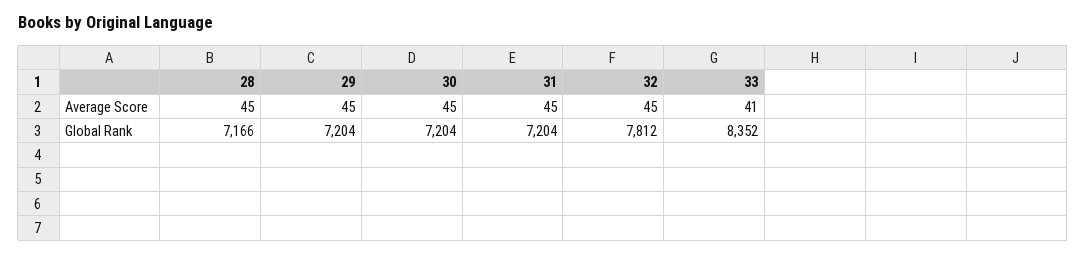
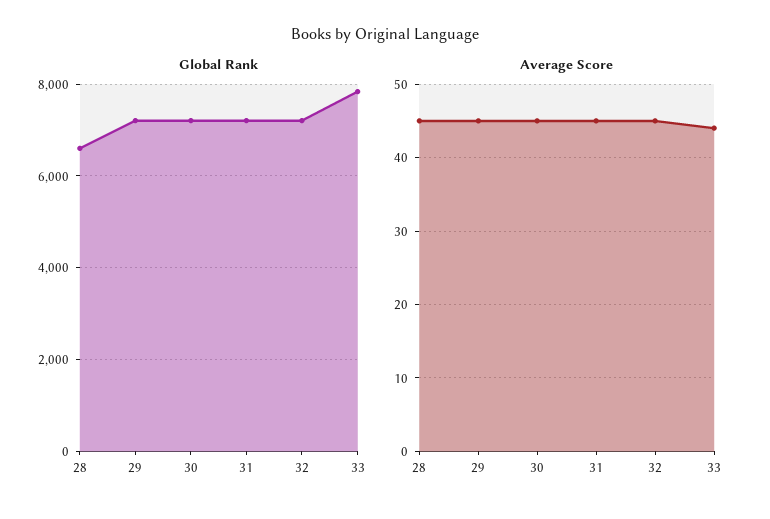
  {
    "Average Score": {
      "28": 45,
      "29": 45,
      "30": 45,
      "31": 45,
      "32": 45,
-     "33": 41
+     "33": 44
    },
    "Global Rank": {
-     "28": 7166,
+     "28": 6600,
      "29": 7204,
      "30": 7204,
      "31": 7204,
-     "32": 7812,
+     "32": 7200,
-     "33": 8352
+     "33": 7800
    }
  }

